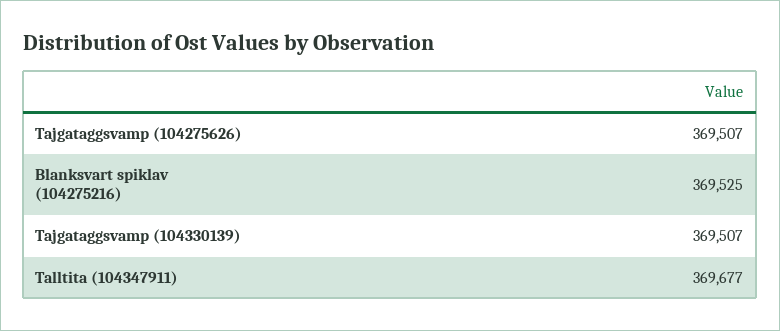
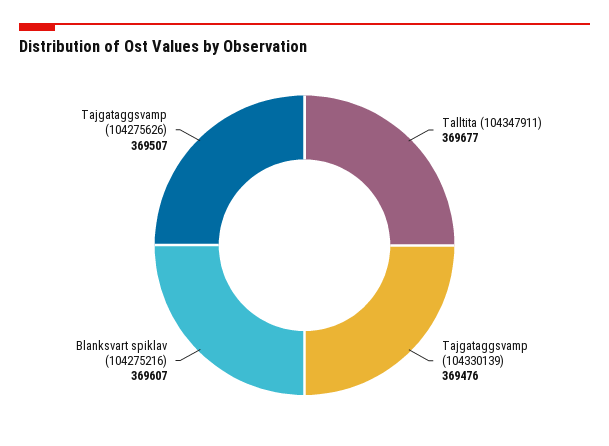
  {
    "Tajgataggsvamp (104275626)": 369507,
-   "Blanksvart spiklav (104275216)": 369525,
+   "Blanksvart spiklav (104275216)": 369607,
-   "Tajgataggsvamp (104330139)": 369507,
+   "Tajgataggsvamp (104330139)": 369476,
    "Talltita (104347911)": 369677
  }

